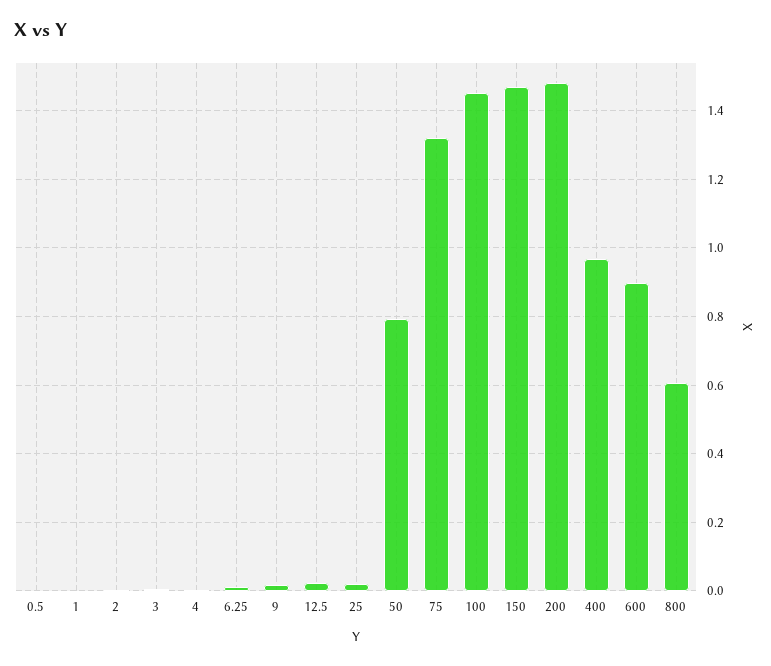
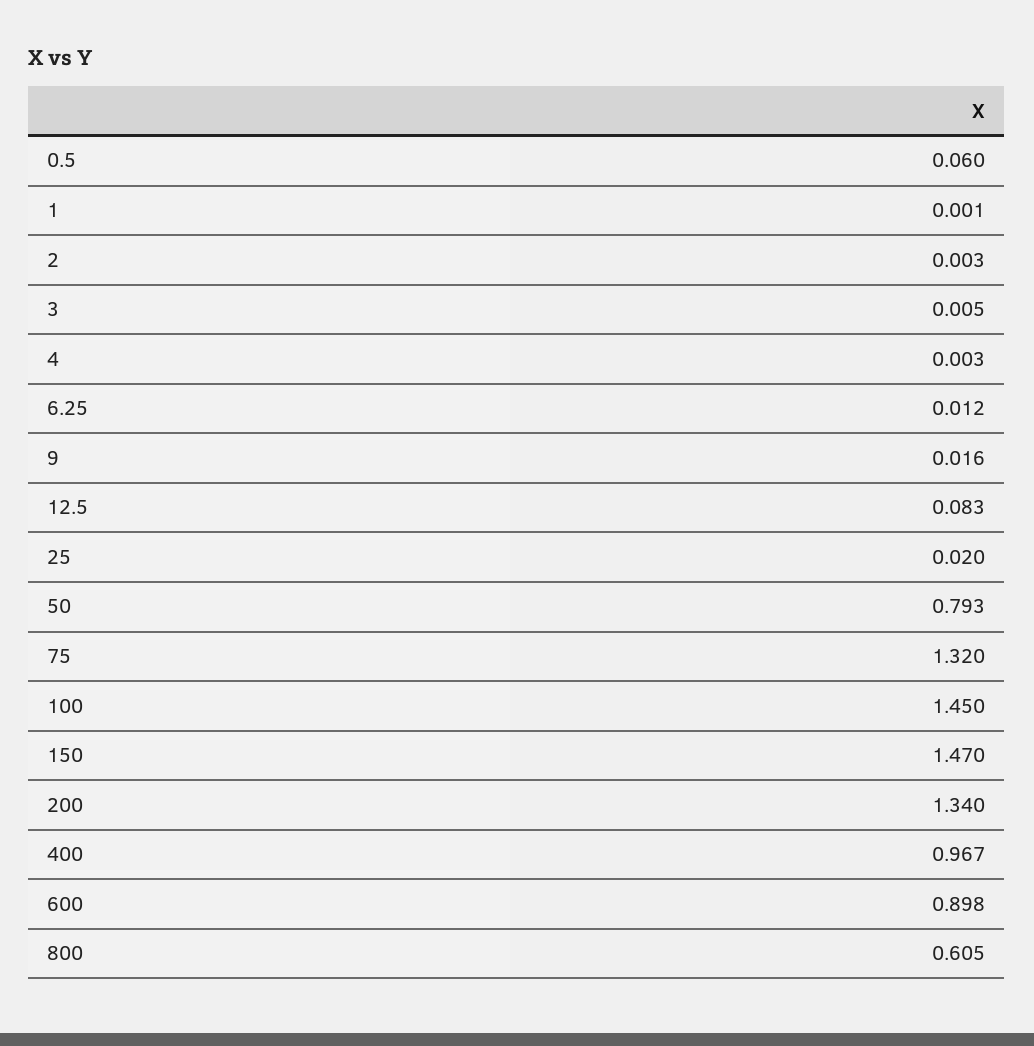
  {
-   "0.5": 0,
+   "0.5": 0.06,
    "1": 0.001,
    "2": 0.003,
    "3": 0.005,
    "4": 0.003,
    "6.25": 0.012,
    "9": 0.016,
-   "12.5": 0.02,
+   "12.5": 0.083,
    "25": 0.02,
    "50": 0.793,
    "75": 1.32,
    "100": 1.45,
    "150": 1.47,
-   "200": 1.48,
+   "200": 1.34,
    "400": 0.967,
    "600": 0.898,
    "800": 0.605
  }

